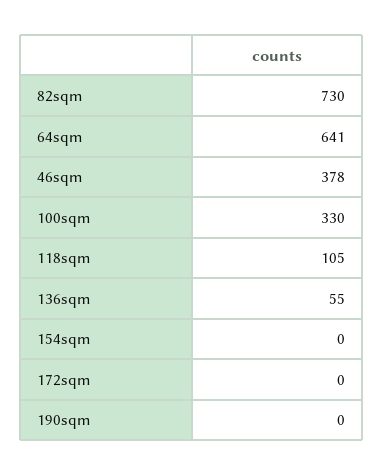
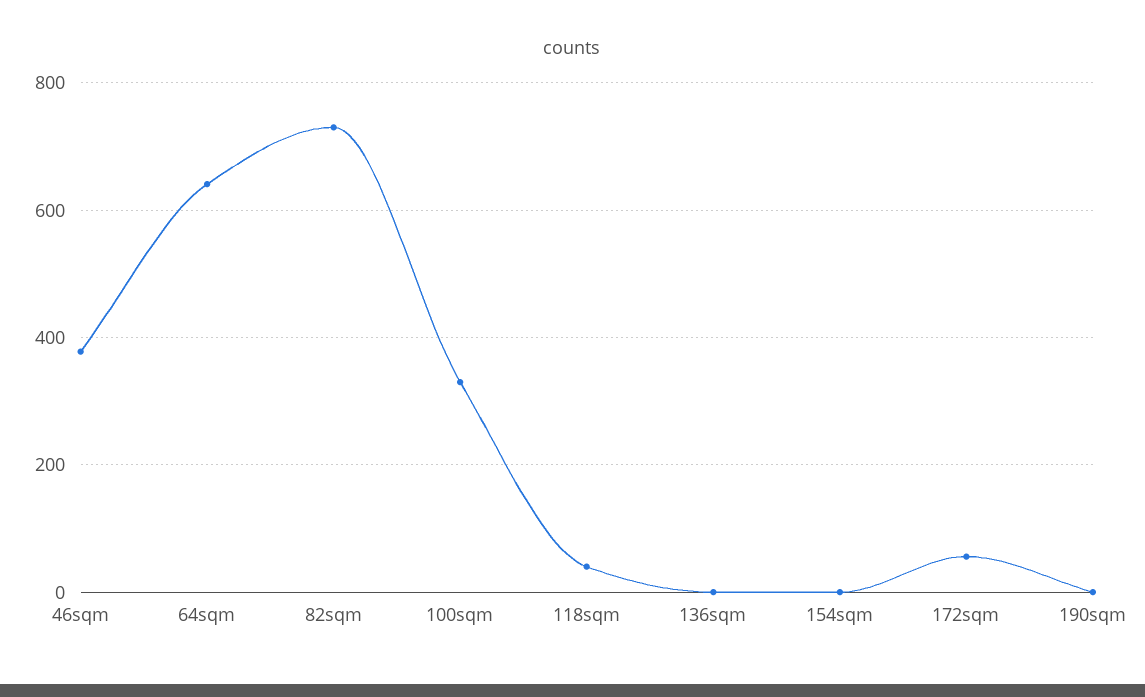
  {
    "82sqm": 730,
    "64sqm": 641,
    "46sqm": 378,
    "100sqm": 330,
-   "118sqm": 105,
+   "118sqm": 40,
-   "136sqm": 55,
+   "136sqm": 0,
    "154sqm": 0,
-   "172sqm": 0,
+   "172sqm": 60,
    "190sqm": 0
  }

